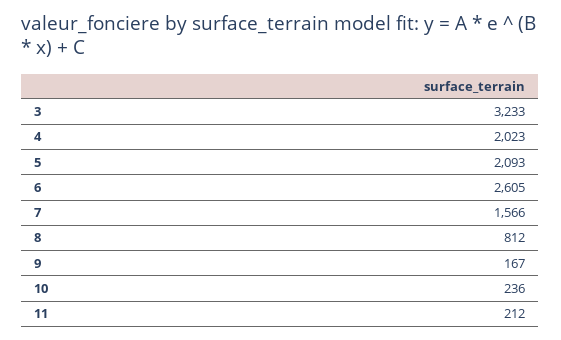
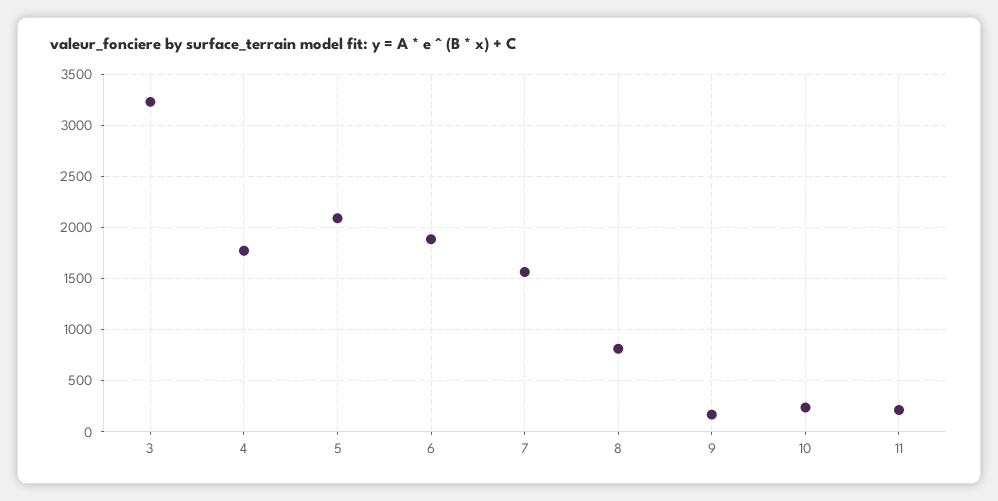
  {
    "3": 3233,
-   "4": 2023,
+   "4": 1800,
    "5": 2093,
-   "6": 2605,
+   "6": 1900,
    "7": 1566,
    "8": 812,
    "9": 167,
    "10": 236,
    "11": 212
  }

